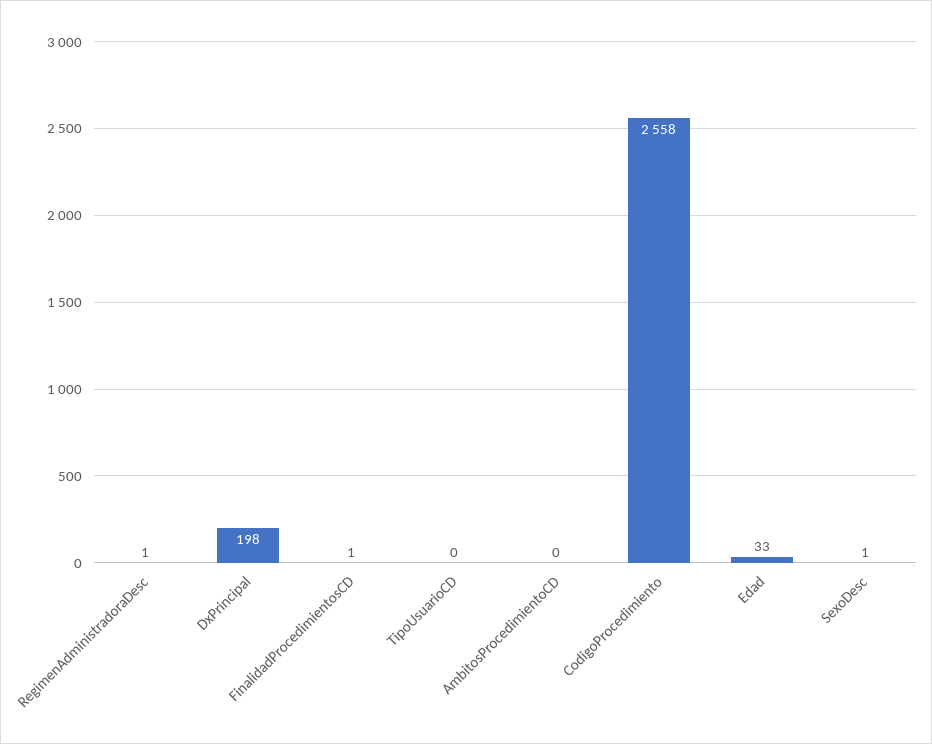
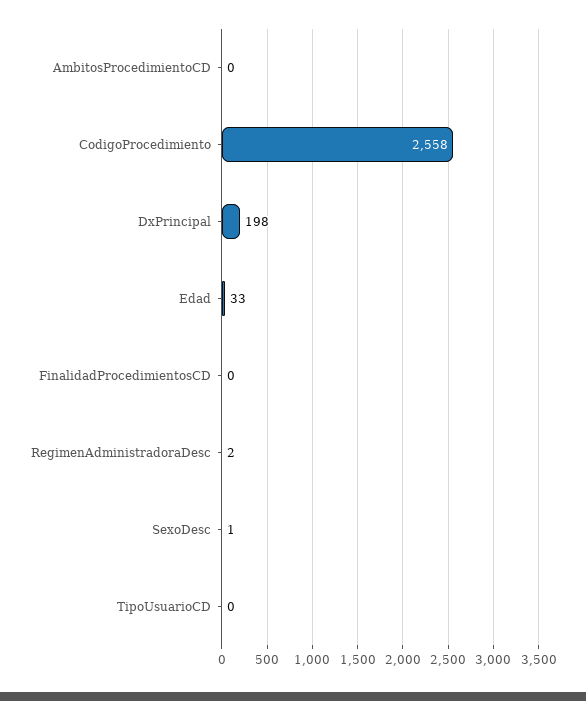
  {
-   "RegimenAdministradoraDesc": 1,
+   "RegimenAdministradoraDesc": 2,
    "DxPrincipal": 198,
-   "FinalidadProcedimientosCD": 1,
+   "FinalidadProcedimientosCD": 0,
    "TipoUsuarioCD": 0,
    "AmbitosProcedimientoCD": 0,
    "CodigoProcedimiento": 2558,
    "Edad": 33,
    "SexoDesc": 1
  }

